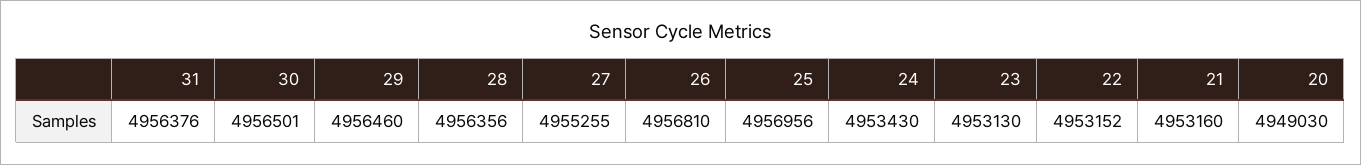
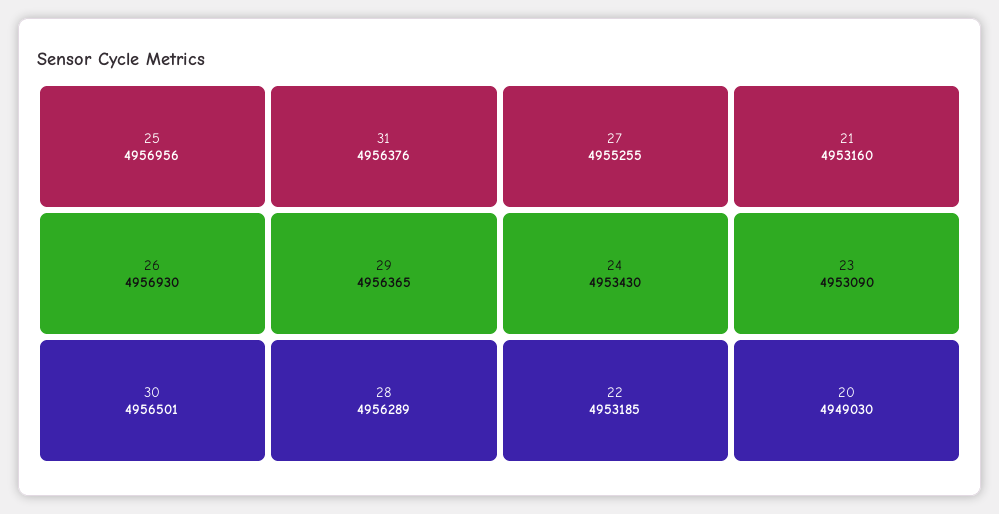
  {
    "31": 4956376,
    "30": 4956501,
-   "29": 4956460,
+   "29": 4956365,
-   "28": 4956356,
+   "28": 4956289,
    "27": 4955255,
-   "26": 4956810,
+   "26": 4956930,
    "25": 4956956,
    "24": 4953430,
-   "23": 4953130,
+   "23": 4953090,
-   "22": 4953152,
+   "22": 4953185,
    "21": 4953160,
    "20": 4949030
  }

